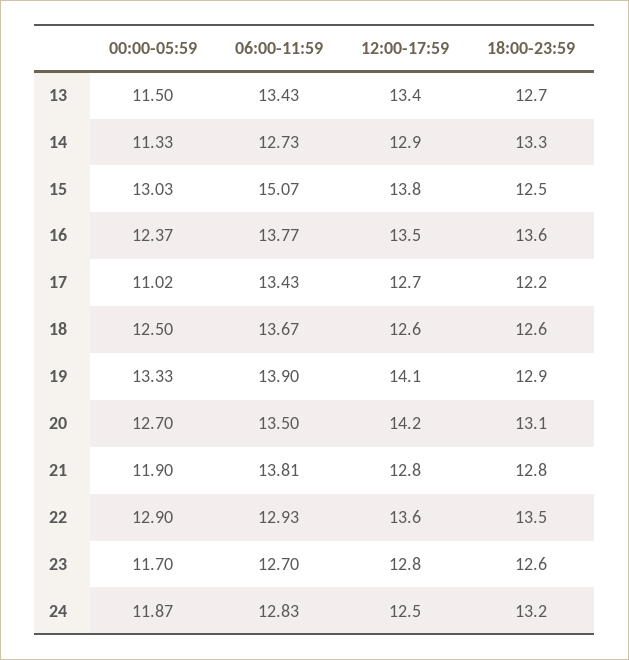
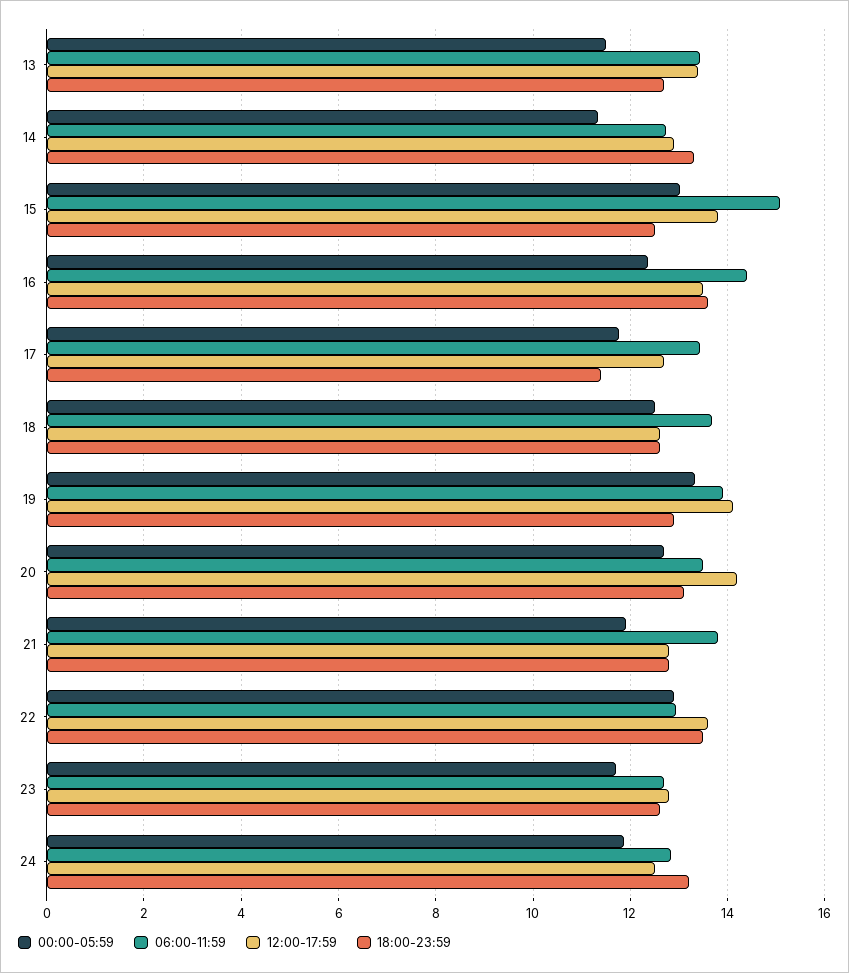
  {
    "00:00-05:59": {
      "13": 11.5,
      "14": 11.33,
      "15": 13.03,
      "16": 12.37,
-     "17": 11.02,
+     "17": 11.8,
      "18": 12.5,
      "19": 13.33,
      "20": 12.7,
      "21": 11.9,
      "22": 12.9,
      "23": 11.7,
      "24": 11.87
    },
    "06:00-11:59": {
      "13": 13.43,
      "14": 12.73,
      "15": 15.07,
-     "16": 13.77,
+     "16": 14.4,
      "17": 13.43,
      "18": 13.67,
      "19": 13.9,
      "20": 13.5,
      "21": 13.81,
      "22": 12.93,
      "23": 12.7,
      "24": 12.83
    },
    "12:00-17:59": {
      "13": 13.4,
      "14": 12.9,
      "15": 13.8,
      "16": 13.5,
      "17": 12.7,
      "18": 12.6,
      "19": 14.1,
      "20": 14.2,
      "21": 12.8,
      "22": 13.6,
      "23": 12.8,
      "24": 12.5
    },
    "18:00-23:59": {
      "13": 12.7,
      "14": 13.3,
      "15": 12.5,
      "16": 13.6,
-     "17": 12.2,
+     "17": 11.4,
      "18": 12.6,
      "19": 12.9,
      "20": 13.1,
      "21": 12.8,
      "22": 13.5,
      "23": 12.6,
      "24": 13.2
    }
  }

